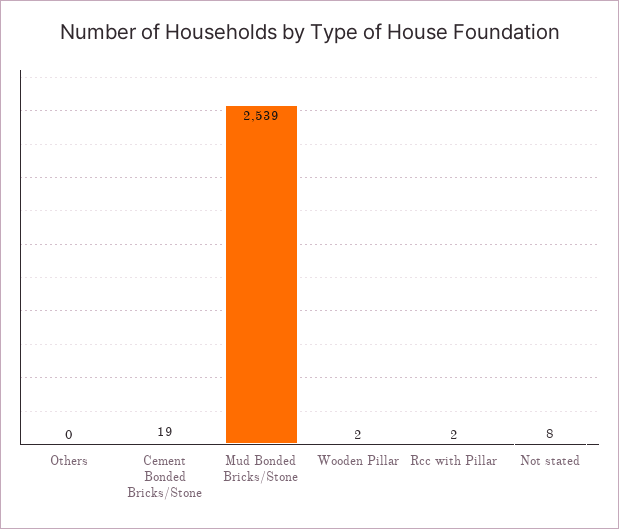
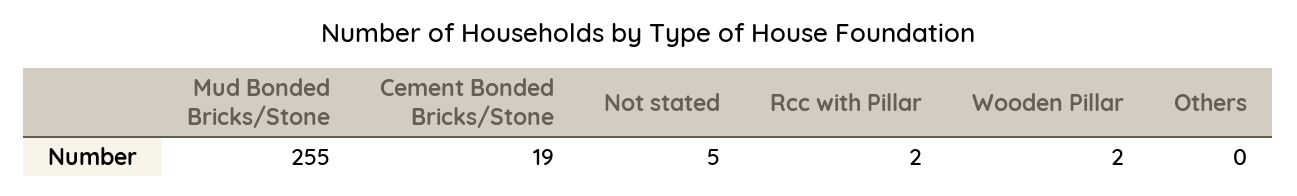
  {
    "Others": 0,
    "Cement Bonded Bricks/Stone": 19,
-   "Mud Bonded Bricks/Stone": 2539,
+   "Mud Bonded Bricks/Stone": 255,
    "Wooden Pillar": 2,
    "Rcc with Pillar": 2,
-   "Not stated": 8
+   "Not stated": 5
  }

